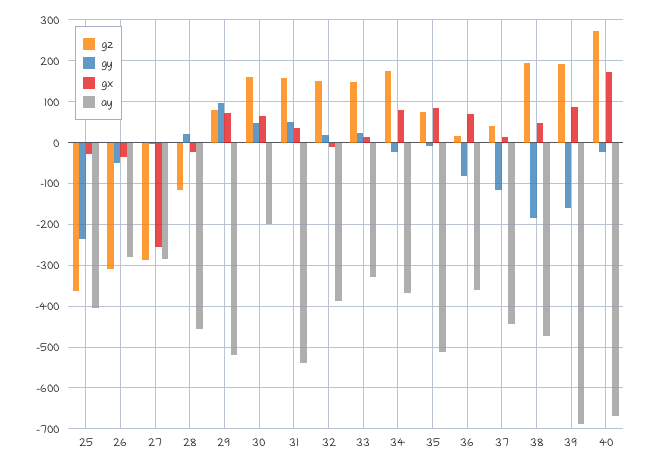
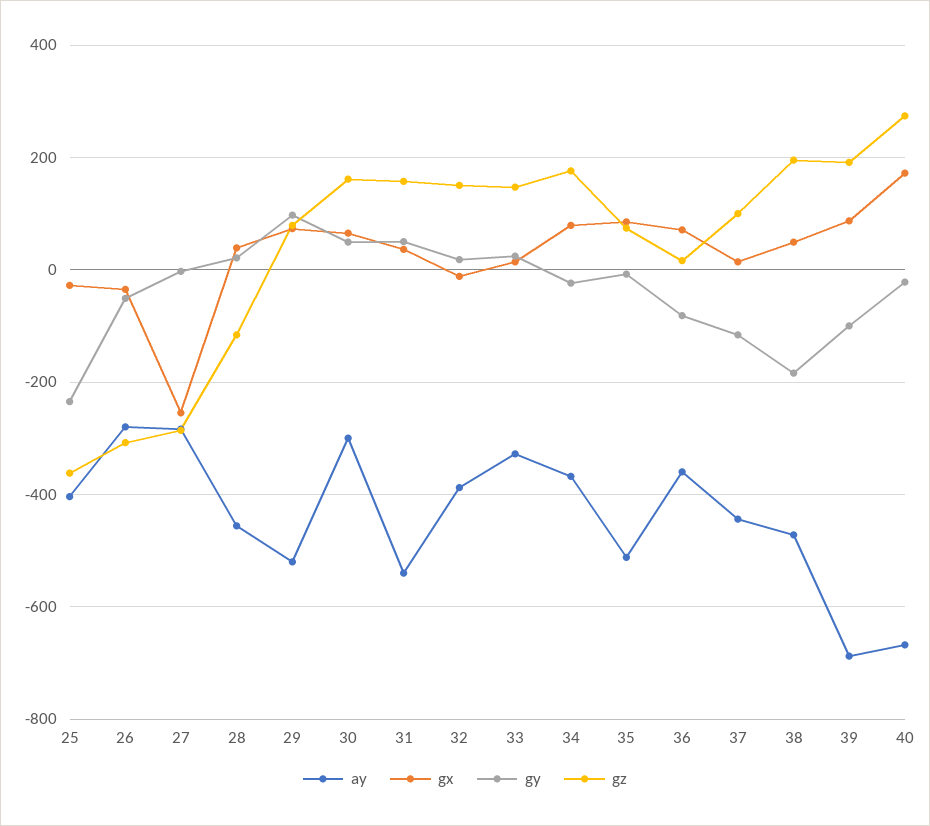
  {
    "gz": {
      "25": -360,
      "26": -300,
      "27": -280,
      "28": -120,
      "29": 80,
      "30": 160,
      "31": 160,
      "32": 160,
      "33": 140,
      "34": 180,
      "35": 80,
      "36": 20,
-     "37": 40,
+     "37": 100,
      "38": 200,
      "39": 200,
      "40": 280
    },
    "gy": {
      "25": -240,
      "26": -60,
      "27": 0,
      "28": 20,
      "29": 100,
      "30": 40,
      "31": 60,
      "32": 20,
      "33": 20,
      "34": -20,
      "35": 0,
      "36": -80,
      "37": -120,
      "38": -180,
-     "39": -160,
+     "39": -100,
      "40": -20
    },
    "gx": {
      "25": -20,
      "26": -40,
      "27": -260,
-     "28": -20,
+     "28": 40,
      "29": 80,
      "30": 60,
      "31": 40,
      "32": -20,
      "33": 20,
      "34": 80,
      "35": 80,
      "36": 80,
      "37": 20,
      "38": 40,
      "39": 80,
      "40": 180
    },
    "ay": {
      "25": -400,
      "26": -280,
      "27": -280,
      "28": -460,
      "29": -520,
-     "30": -200,
+     "30": -300,
      "31": -540,
      "32": -380,
      "33": -320,
      "34": -360,
      "35": -520,
      "36": -360,
      "37": -440,
      "38": -480,
      "39": -680,
      "40": -660
    }
  }

